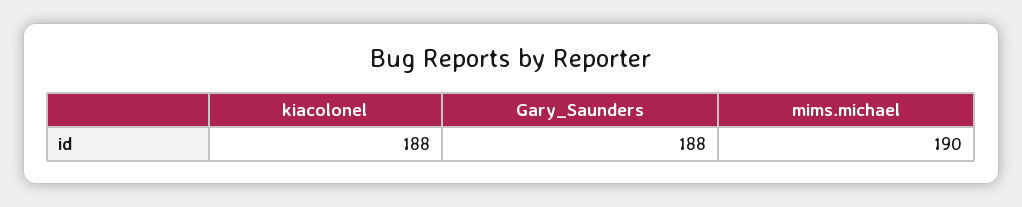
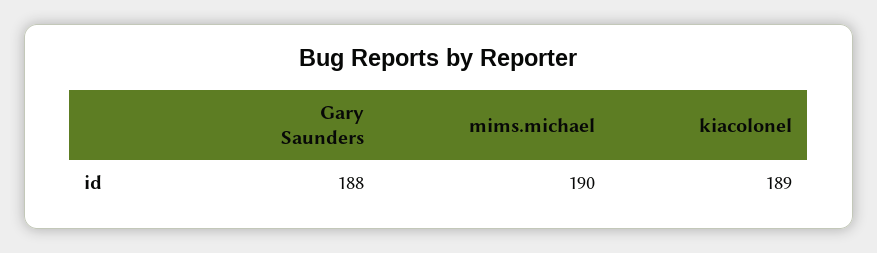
  {
-   "kiacolonel": 188,
+   "kiacolonel": 189,
    "Gary_Saunders": 188,
    "mims.michael": 190
  }

